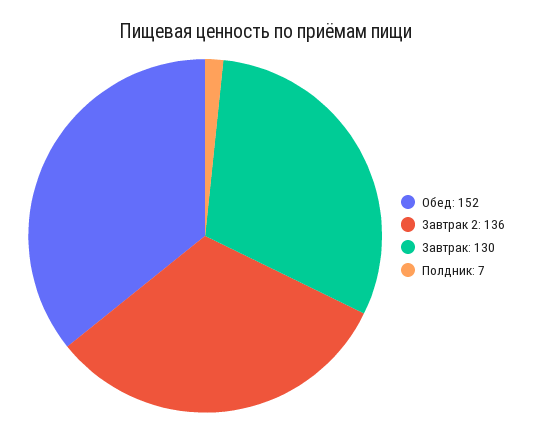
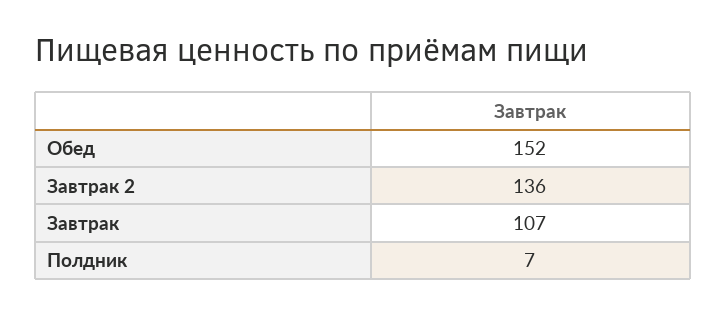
  {
    "Обед": 152,
    "Завтрак 2": 136,
-   "Завтрак": 130,
+   "Завтрак": 107,
    "Полдник": 7
  }

